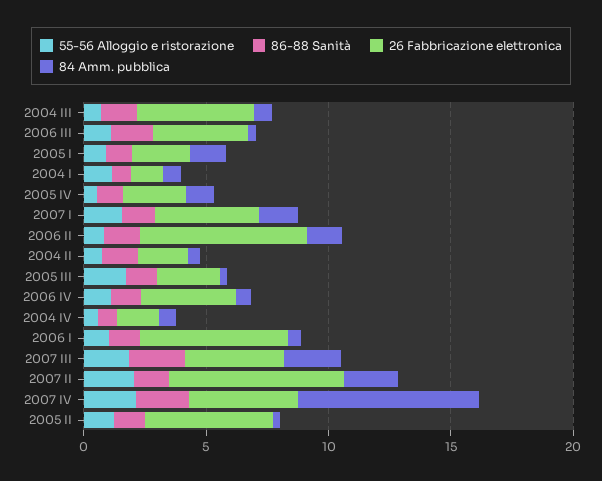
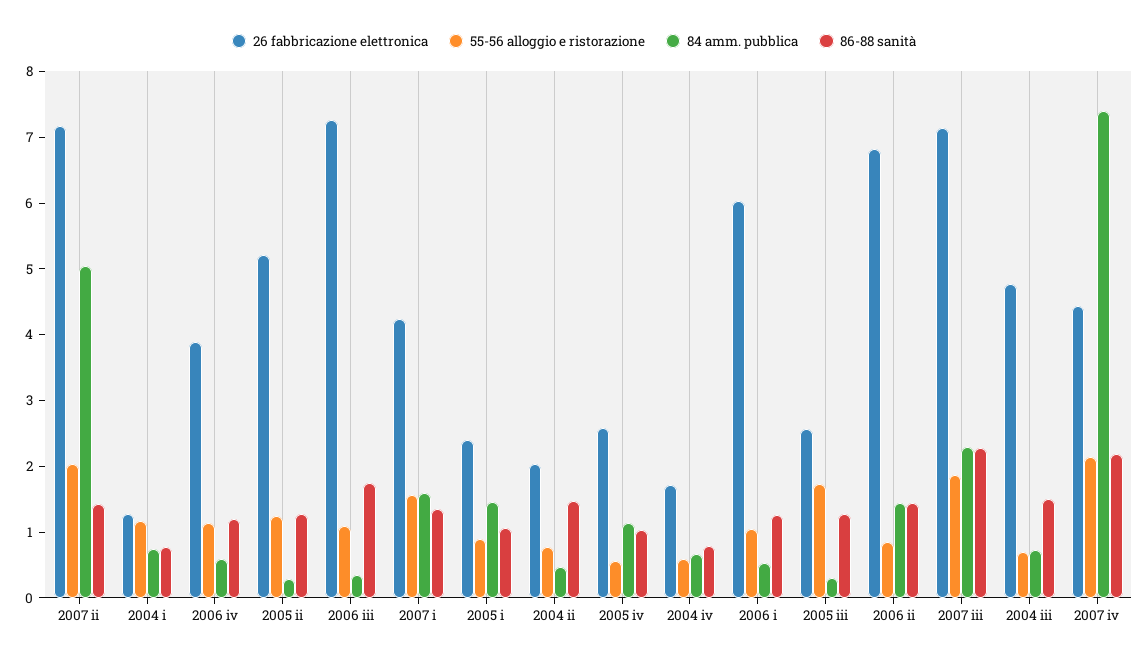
  {
    "55-56 Alloggio e ristorazione": {
      "2004 III": 0.6,
      "2006 III": 1.2,
      "2005 I": 0.8,
      "2004 I": 1.2,
      "2005 IV": 0.6,
      "2007 I": 1.6,
      "2006 II": 0.8,
      "2004 II": 0.8,
      "2005 III": 1.8,
      "2006 IV": 1.2,
      "2004 IV": 0.6,
      "2006 I": 1,
      "2007 III": 1.8,
      "2007 II": 2,
      "2007 IV": 2.2,
      "2005 II": 1.2
    },
    "86-88 Sanità": {
      "2004 III": 1.4,
      "2006 III": 1.8,
      "2005 I": 1,
      "2004 I": 0.8,
      "2005 IV": 1,
      "2007 I": 1.4,
      "2006 II": 1.4,
      "2004 II": 1.4,
      "2005 III": 1.2,
      "2006 IV": 1.2,
      "2004 IV": 0.8,
      "2006 I": 1.2,
      "2007 III": 2.2,
      "2007 II": 1.4,
      "2007 IV": 2.2,
      "2005 II": 1.2
    },
    "26 Fabbricazione elettronica": {
      "2004 III": 4.8,
-     "2006 III": 4,
+     "2006 III": 7.2,
      "2005 I": 2.4,
      "2004 I": 1.2,
      "2005 IV": 2.6,
      "2007 I": 4.2,
      "2006 II": 6.8,
      "2004 II": 2,
      "2005 III": 2.6,
      "2006 IV": 3.8,
      "2004 IV": 1.8,
      "2006 I": 6,
-     "2007 III": 4,
+     "2007 III": 7.2,
      "2007 II": 7.2,
      "2007 IV": 4.4,
      "2005 II": 5.2
    },
    "84 Amm. pubblica": {
      "2004 III": 0.8,
      "2006 III": 0.4,
      "2005 I": 1.4,
      "2004 I": 0.8,
      "2005 IV": 1.2,
      "2007 I": 1.6,
      "2006 II": 1.4,
      "2004 II": 0.4,
      "2005 III": 0.4,
      "2006 IV": 0.6,
      "2004 IV": 0.6,
      "2006 I": 0.6,
      "2007 III": 2.2,
-     "2007 II": 2,
+     "2007 II": 5,
      "2007 IV": 7.4,
      "2005 II": 0.2
    }
  }

